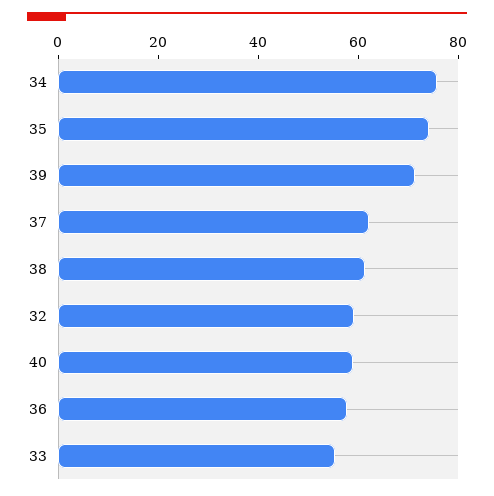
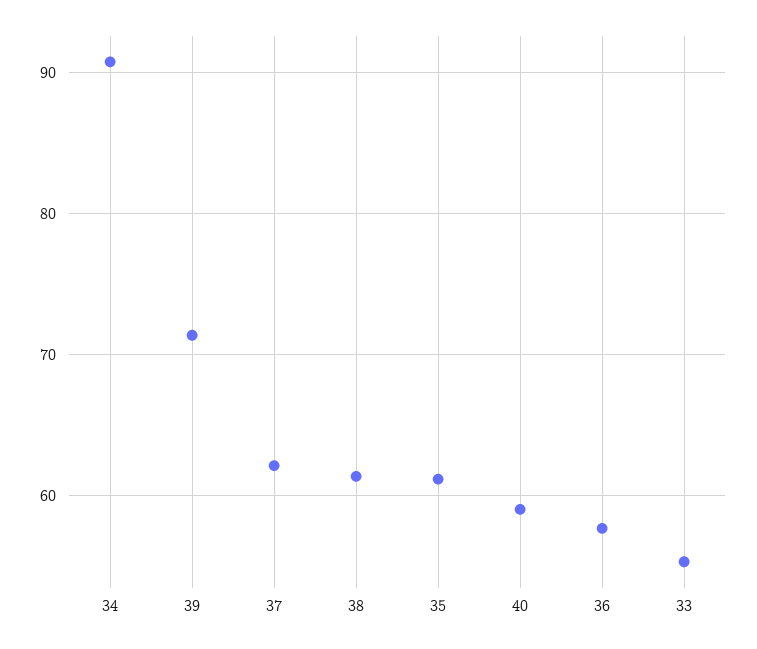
  {
-   "34": 75,
+   "34": 91,
-   "35": 75,
+   "35": 61,
    "39": 71,
    "37": 62,
    "38": 61,
-   "32": 60,
    "40": 59,
    "36": 58,
    "33": 55
  }

